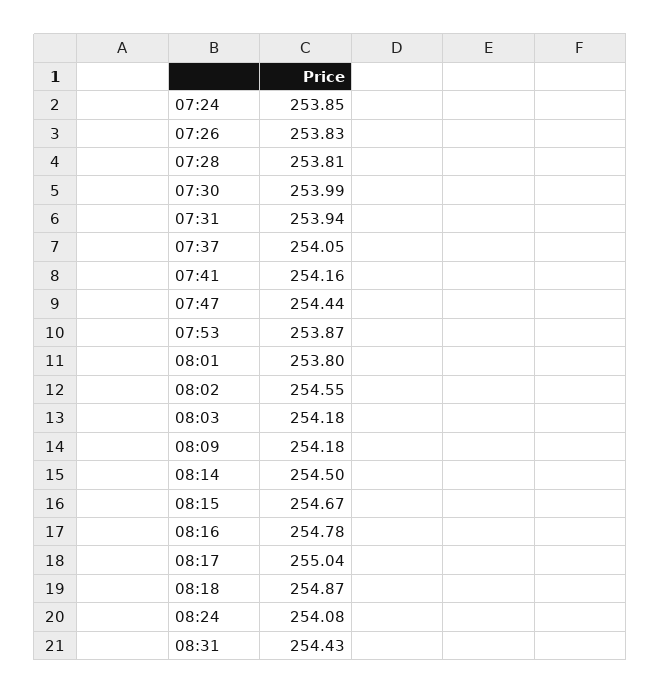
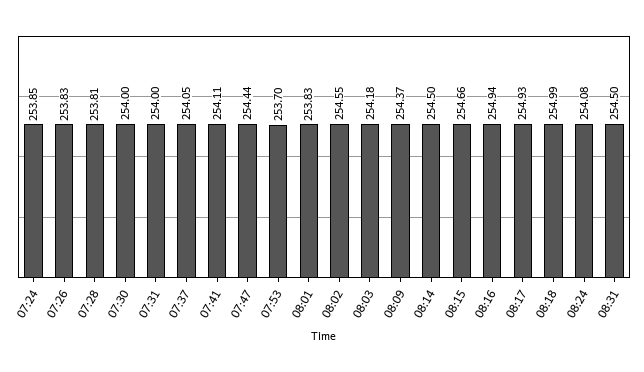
  {
    "07:24": 253.85,
    "07:26": 253.83,
    "07:28": 253.81,
-   "07:30": 253.99,
+   "07:30": 254,
-   "07:31": 253.94,
+   "07:31": 254,
    "07:37": 254.05,
-   "07:41": 254.16,
+   "07:41": 254.11,
    "07:47": 254.44,
-   "07:53": 253.87,
+   "07:53": 253.7,
-   "08:01": 253.8,
+   "08:01": 253.83,
    "08:02": 254.55,
    "08:03": 254.18,
-   "08:09": 254.18,
+   "08:09": 254.37,
    "08:14": 254.5,
-   "08:15": 254.67,
+   "08:15": 254.66,
-   "08:16": 254.78,
+   "08:16": 254.94,
-   "08:17": 255.04,
+   "08:17": 254.93,
-   "08:18": 254.87,
+   "08:18": 254.99,
    "08:24": 254.08,
-   "08:31": 254.43
+   "08:31": 254.5
  }

